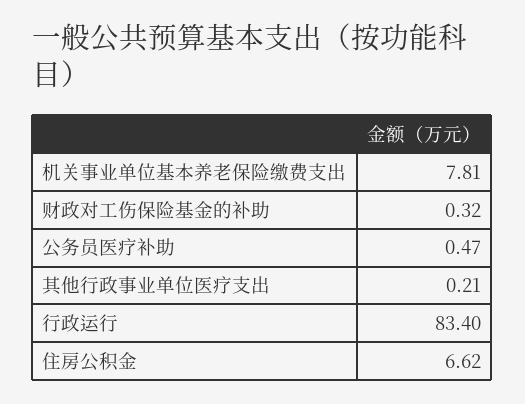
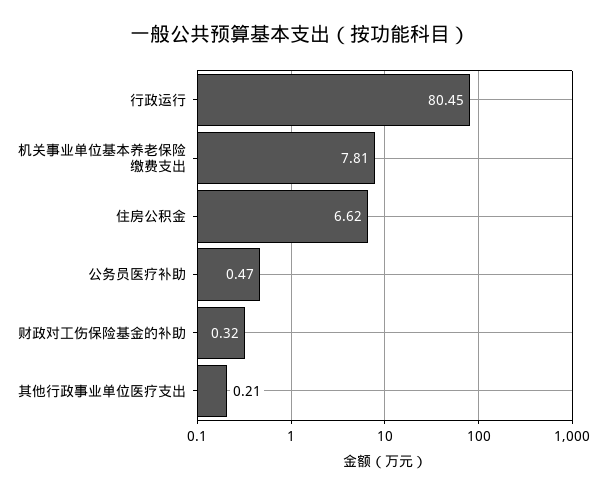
  {
    "机关事业单位基本养老保险缴费支出": 7.81,
    "财政对工伤保险基金的补助": 0.32,
    "公务员医疗补助": 0.47,
    "其他行政事业单位医疗支出": 0.21,
-   "行政运行": 83.4,
+   "行政运行": 80.45,
    "住房公积金": 6.62
  }

